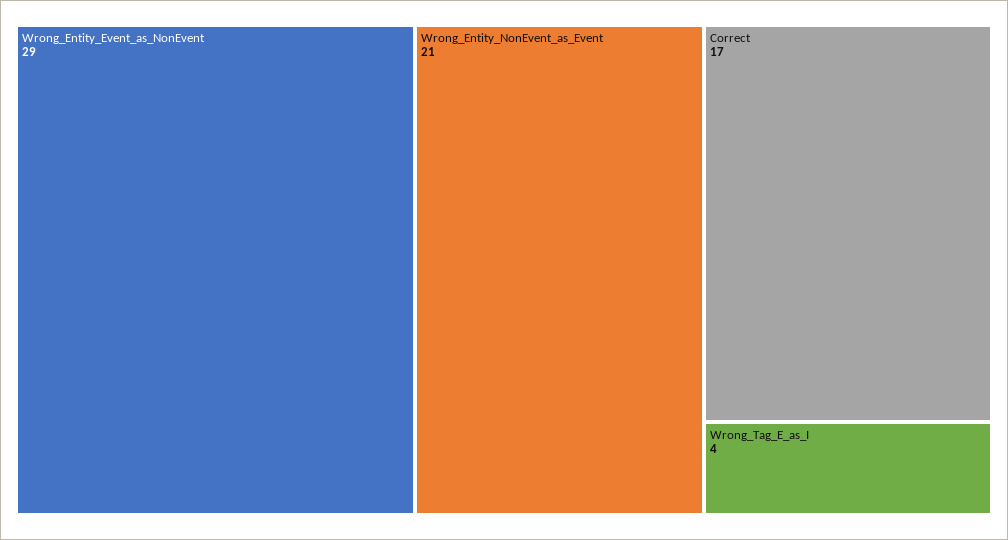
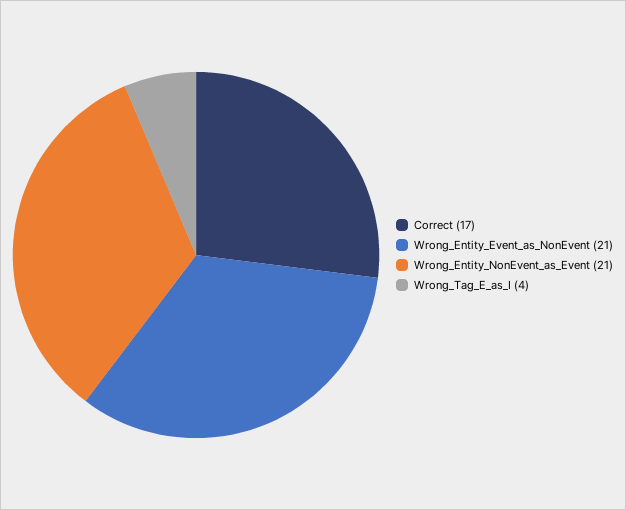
  {
-   "Wrong_Entity_Event_as_NonEvent": 29,
+   "Wrong_Entity_Event_as_NonEvent": 21,
    "Wrong_Entity_NonEvent_as_Event": 21,
    "Correct": 17,
    "Wrong_Tag_E_as_I": 4
  }

